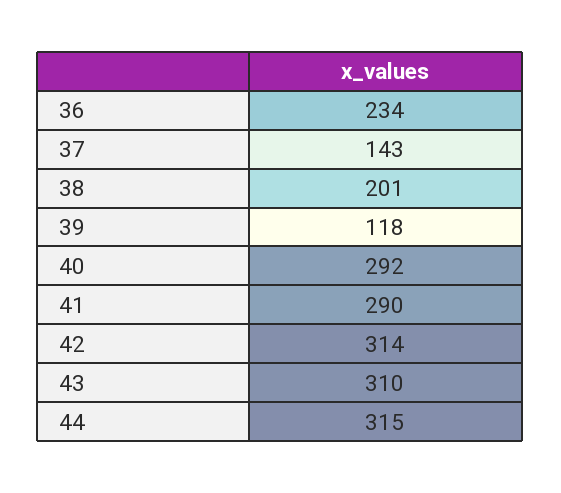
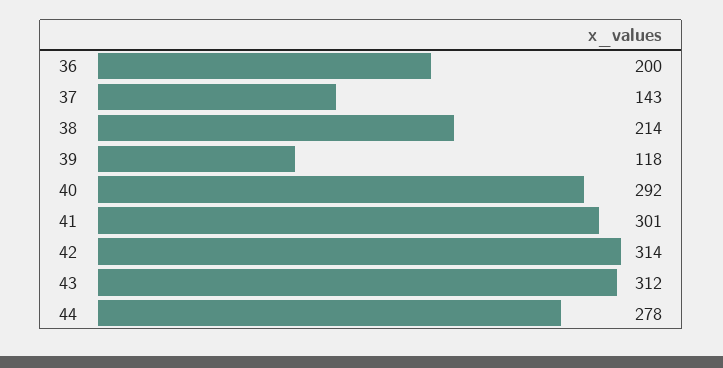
  {
-   "36": 234,
+   "36": 200,
    "37": 143,
-   "38": 201,
+   "38": 214,
    "39": 118,
    "40": 292,
-   "41": 290,
+   "41": 301,
    "42": 314,
-   "43": 310,
+   "43": 312,
-   "44": 315
+   "44": 278
  }

